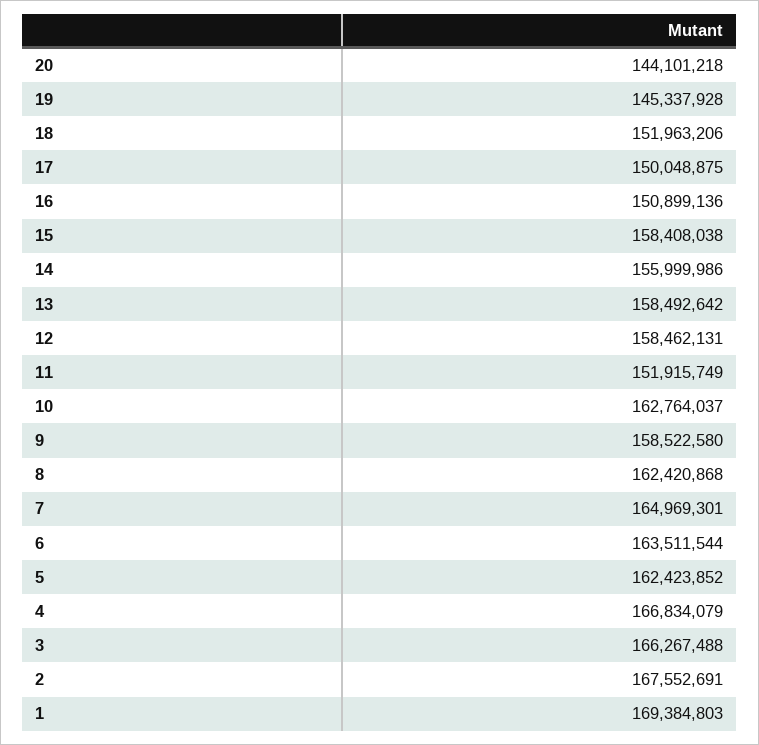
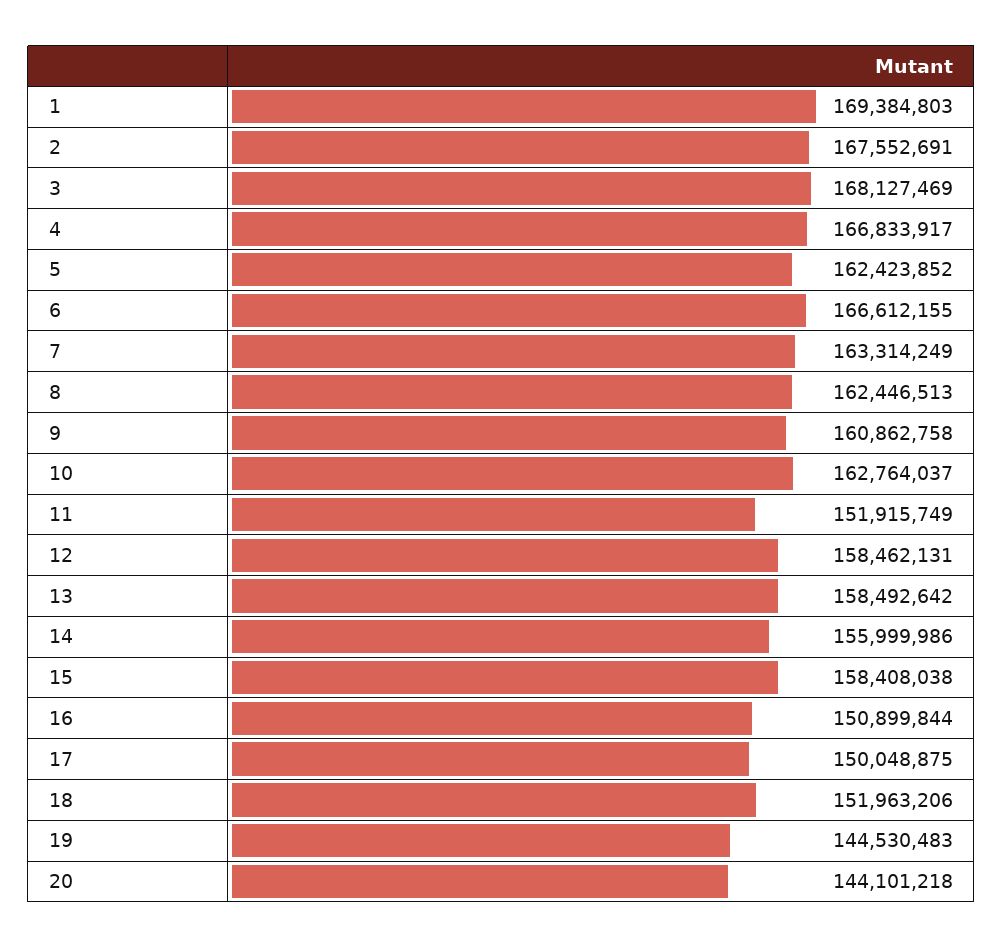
  {
    "20": 144101218,
-   "19": 145337928,
+   "19": 144530483,
    "18": 151963206,
    "17": 150048875,
-   "16": 150899136,
+   "16": 150899844,
    "15": 158408038,
    "14": 155999986,
    "13": 158492642,
    "12": 158462131,
    "11": 151915749,
    "10": 162764037,
-   "9": 158522580,
+   "9": 160862758,
-   "8": 162420868,
+   "8": 162446513,
-   "7": 164969301,
+   "7": 163314249,
-   "6": 163511544,
+   "6": 166612155,
    "5": 162423852,
-   "4": 166834079,
+   "4": 166833917,
-   "3": 166267488,
+   "3": 168127469,
    "2": 167552691,
    "1": 169384803
  }

